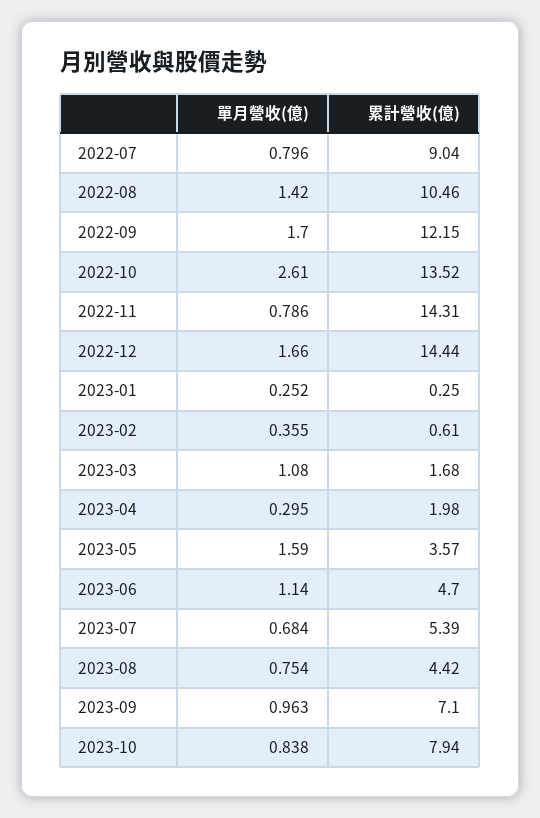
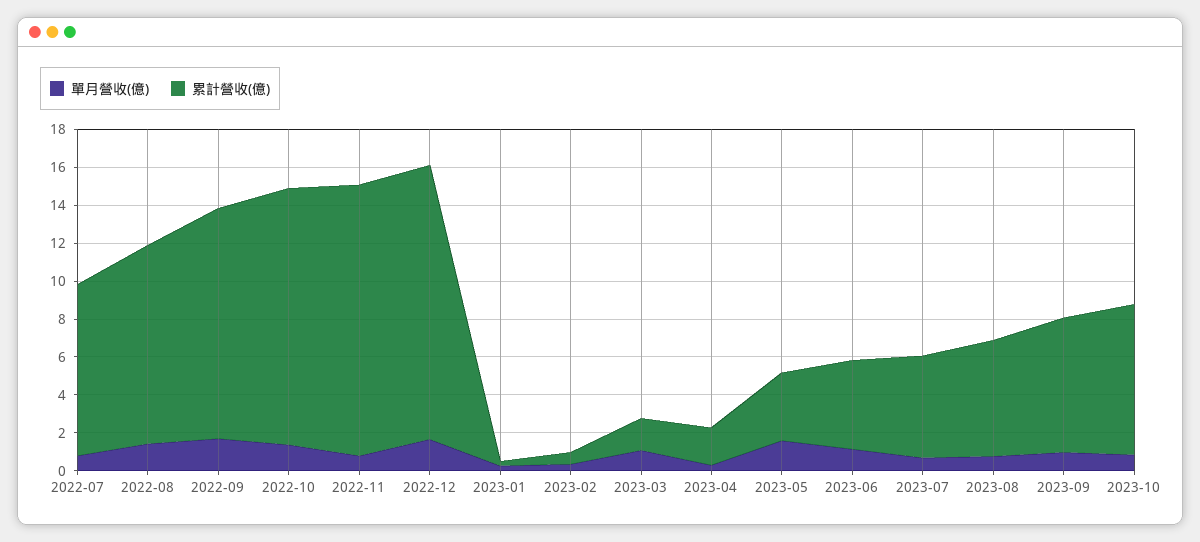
  {
    "單月營收(億)": {
      "2022-07": 0.796,
      "2022-08": 1.42,
      "2022-09": 1.7,
-     "2022-10": 2.61,
+     "2022-10": 1.5,
      "2022-11": 0.786,
      "2022-12": 1.66,
      "2023-01": 0.252,
      "2023-02": 0.355,
      "2023-03": 1.08,
      "2023-04": 0.295,
      "2023-05": 1.59,
      "2023-06": 1.14,
      "2023-07": 0.684,
      "2023-08": 0.754,
      "2023-09": 0.963,
      "2023-10": 0.838
    },
    "累計營收(億)": {
      "2022-07": 9.04,
      "2022-08": 10.46,
      "2022-09": 12.15,
      "2022-10": 13.52,
      "2022-11": 14.31,
      "2022-12": 14.44,
      "2023-01": 0.25,
      "2023-02": 0.61,
      "2023-03": 1.68,
      "2023-04": 1.98,
      "2023-05": 3.57,
      "2023-06": 4.7,
      "2023-07": 5.39,
-     "2023-08": 4.42,
+     "2023-08": 6,
      "2023-09": 7.1,
      "2023-10": 7.94
    }
  }

